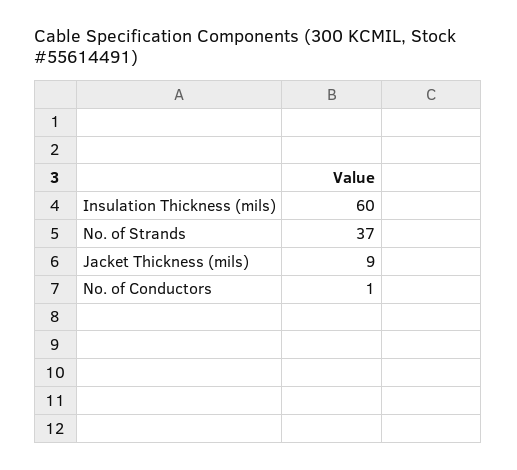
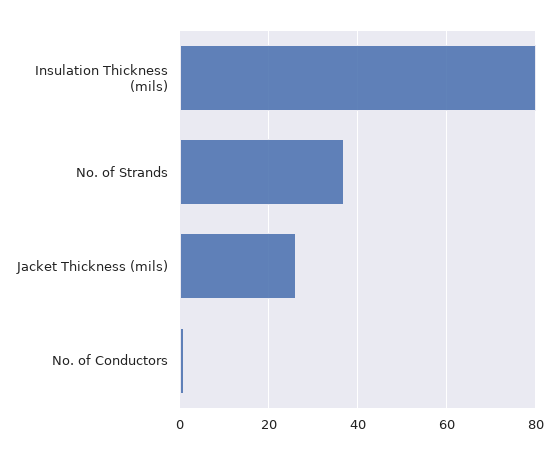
  {
-   "Insulation Thickness (mils)": 60,
+   "Insulation Thickness (mils)": 80,
    "No. of Strands": 37,
-   "Jacket Thickness (mils)": 9,
+   "Jacket Thickness (mils)": 25,
    "No. of Conductors": 1
  }

